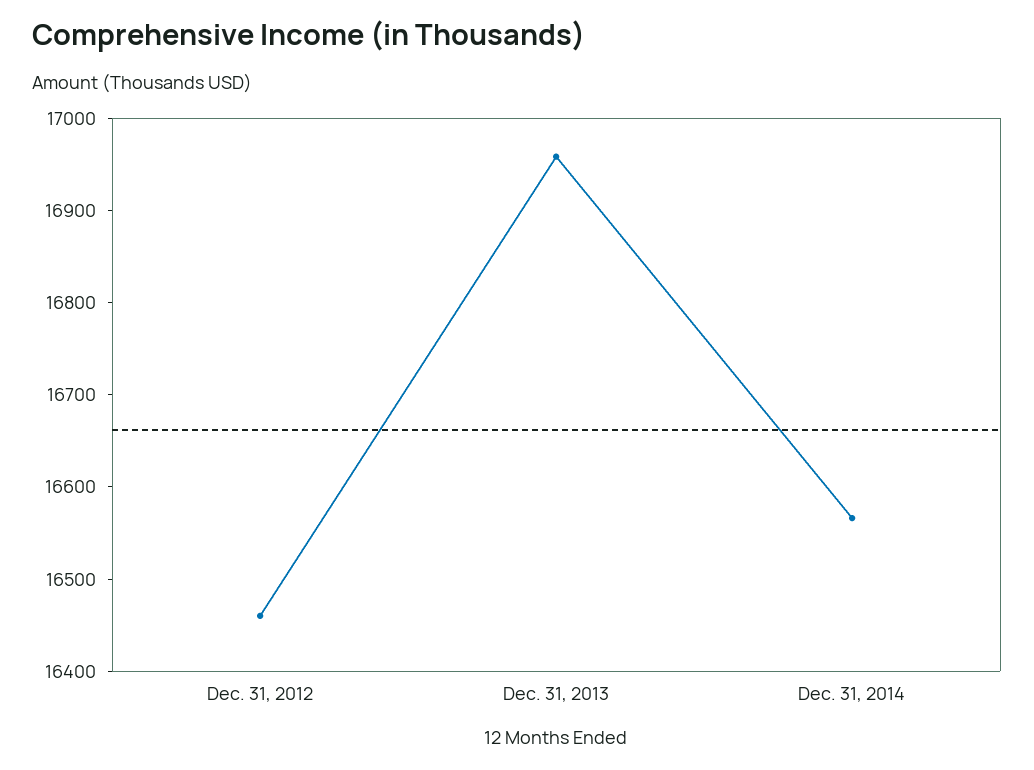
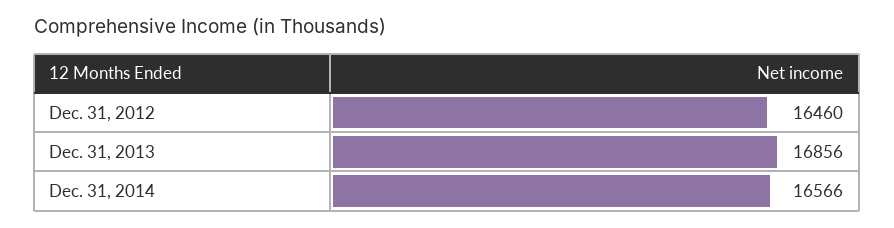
  {
    "Dec. 31, 2012": 16460,
-   "Dec. 31, 2013": 16960,
+   "Dec. 31, 2013": 16856,
    "Dec. 31, 2014": 16566
  }

